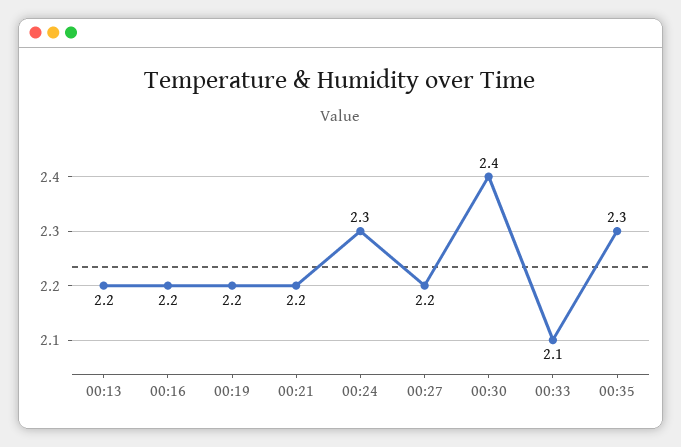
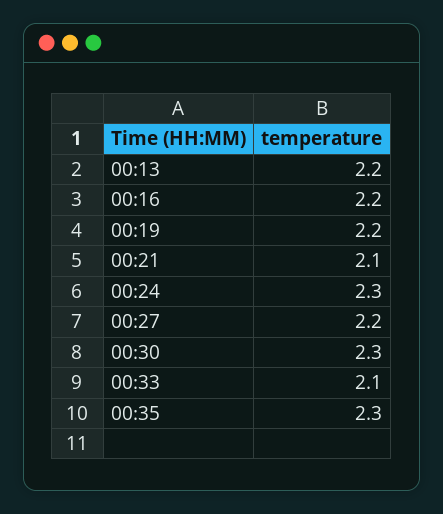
  {
    "00:13": 2.2,
    "00:16": 2.2,
    "00:19": 2.2,
-   "00:21": 2.2,
+   "00:21": 2.1,
    "00:24": 2.3,
    "00:27": 2.2,
-   "00:30": 2.4,
+   "00:30": 2.3,
    "00:33": 2.1,
    "00:35": 2.3
  }

